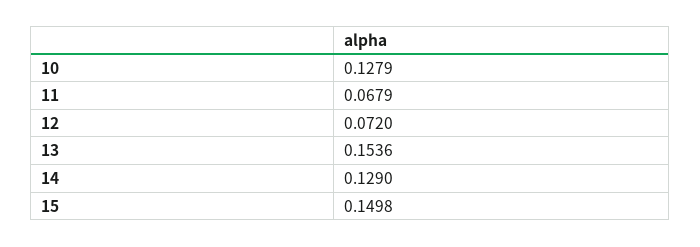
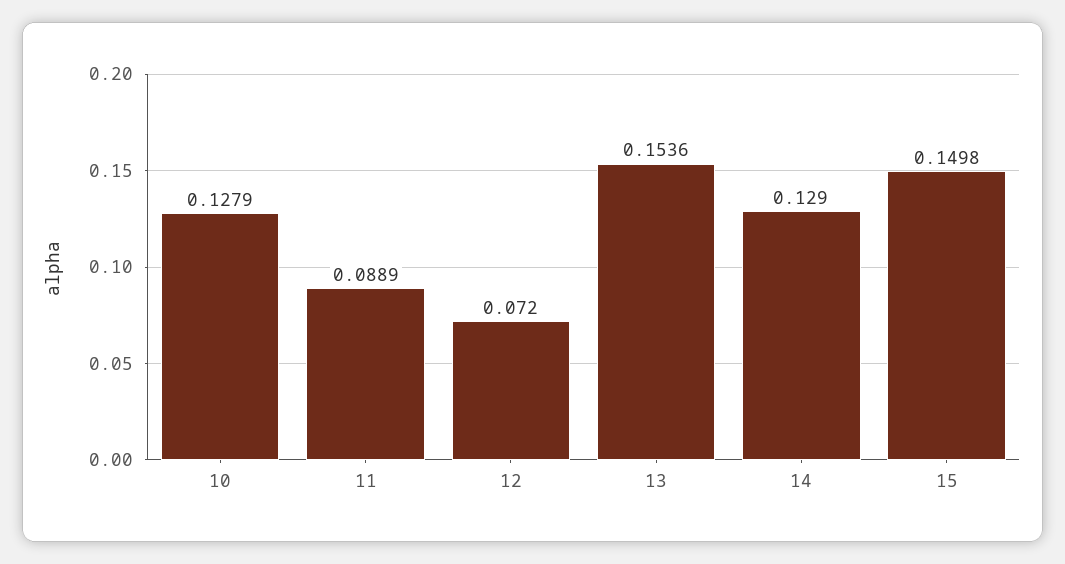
  {
    "10": 0.1279,
-   "11": 0.0679,
+   "11": 0.0889,
    "12": 0.072,
    "13": 0.1536,
    "14": 0.129,
    "15": 0.1498
  }

